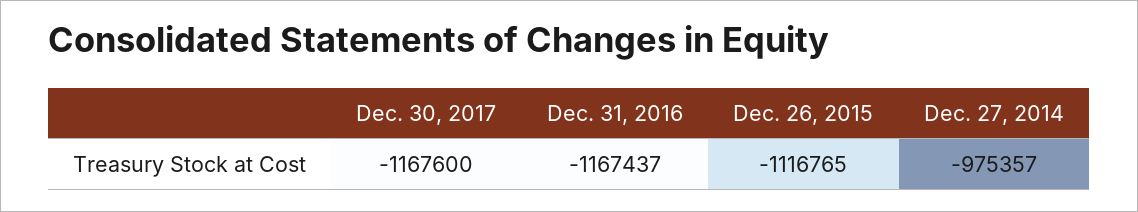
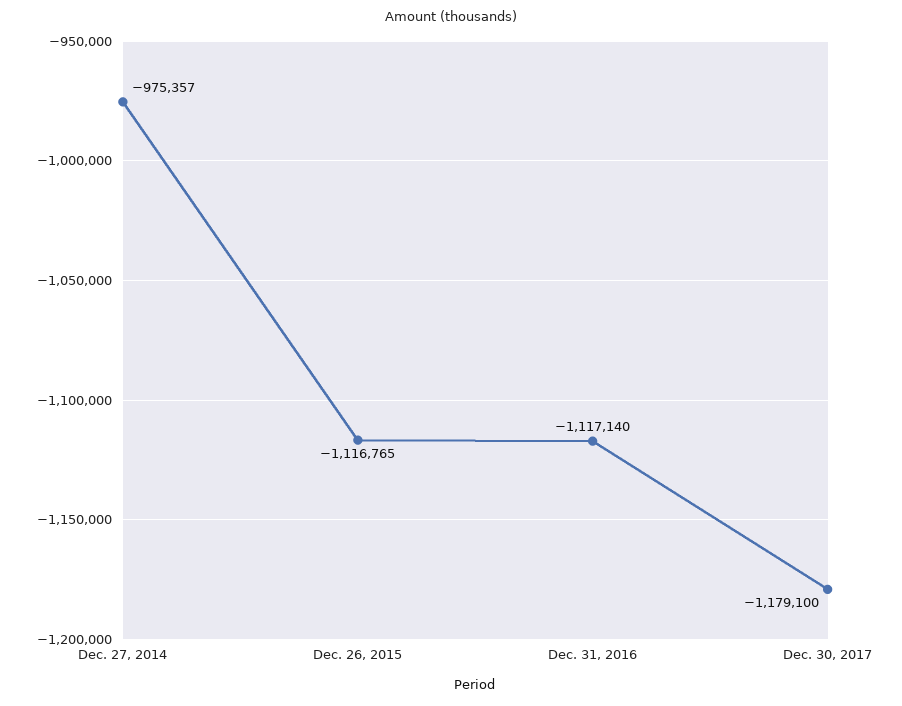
  {
-   "Dec. 30, 2017": -1167600,
+   "Dec. 30, 2017": -1179100,
-   "Dec. 31, 2016": -1167437,
+   "Dec. 31, 2016": -1117140,
    "Dec. 26, 2015": -1116765,
    "Dec. 27, 2014": -975357
  }

